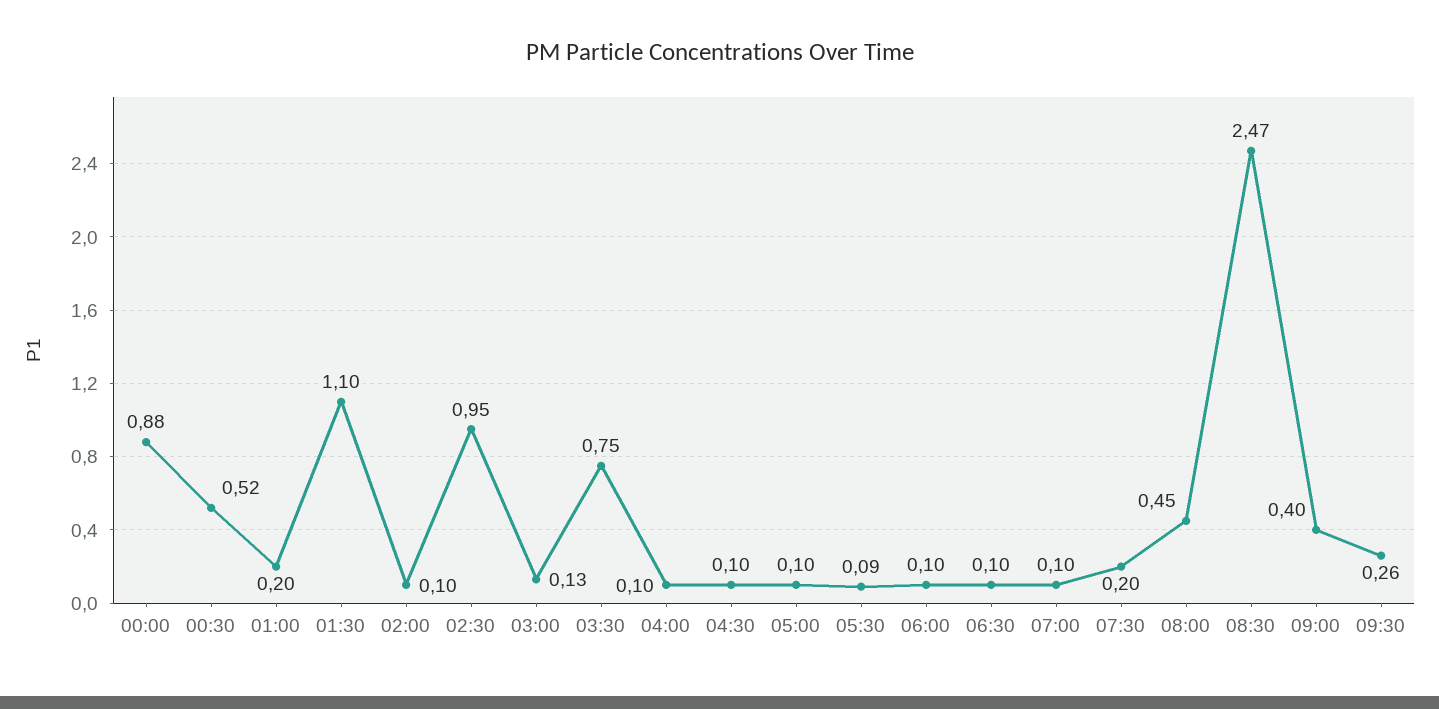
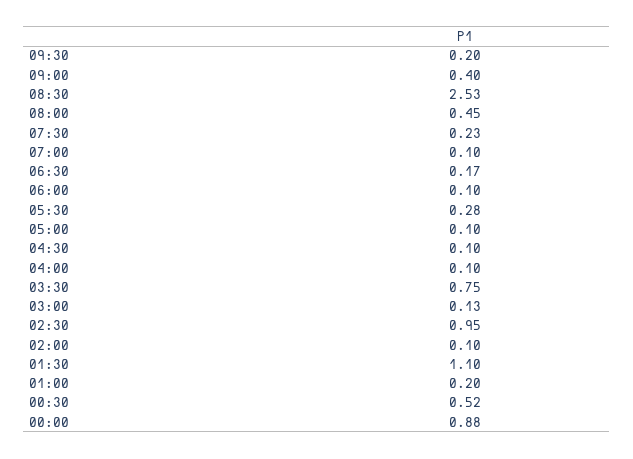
  {
    "00:00": 0.88,
    "00:30": 0.52,
    "01:00": 0.2,
    "01:30": 1.1,
    "02:00": 0.1,
    "02:30": 0.95,
    "03:00": 0.13,
    "03:30": 0.75,
    "04:00": 0.1,
    "04:30": 0.1,
    "05:00": 0.1,
-   "05:30": 0.09,
+   "05:30": 0.28,
    "06:00": 0.1,
-   "06:30": 0.1,
+   "06:30": 0.17,
    "07:00": 0.1,
-   "07:30": 0.2,
+   "07:30": 0.23,
    "08:00": 0.45,
-   "08:30": 2.47,
+   "08:30": 2.53,
    "09:00": 0.4,
-   "09:30": 0.26
+   "09:30": 0.2
  }

